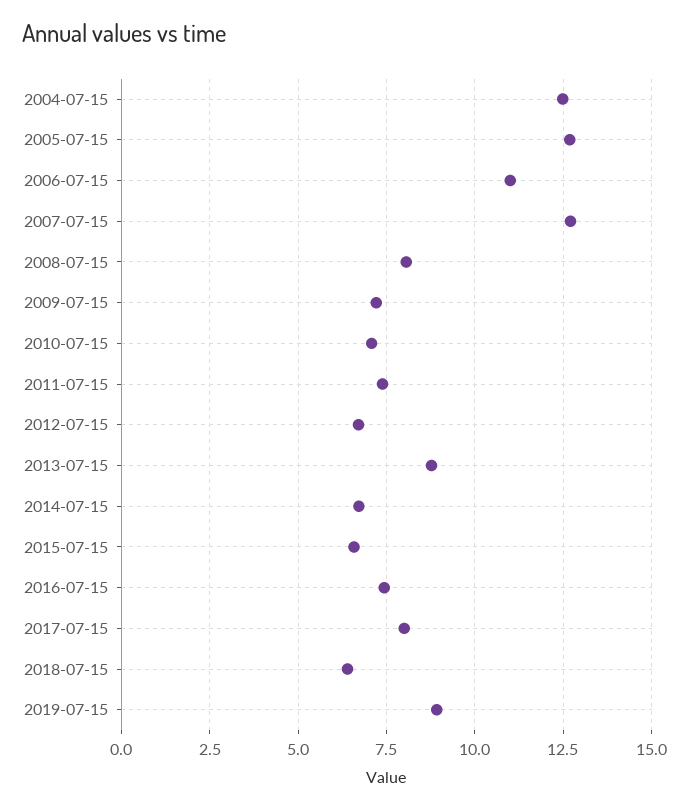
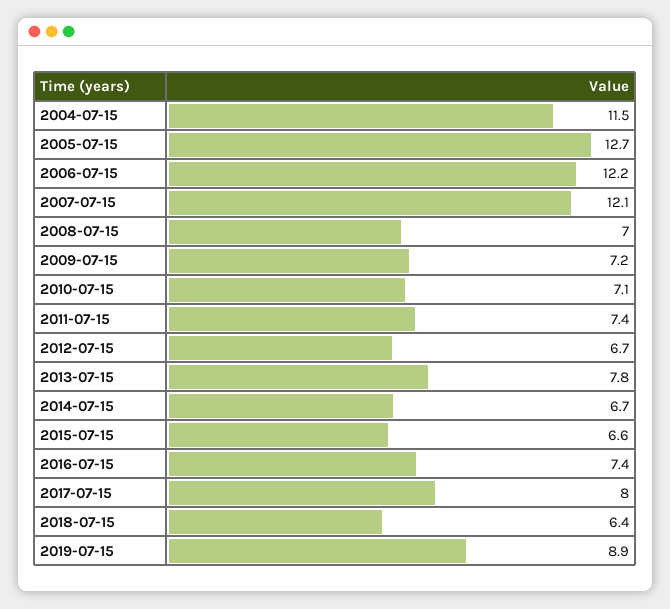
  {
-   "2004-07-15": 12.5,
+   "2004-07-15": 11.5,
    "2005-07-15": 12.7,
-   "2006-07-15": 11,
+   "2006-07-15": 12.2,
-   "2007-07-15": 12.75,
+   "2007-07-15": 12.1,
-   "2008-07-15": 8,
+   "2008-07-15": 7,
    "2009-07-15": 7.2,
    "2010-07-15": 7.1,
    "2011-07-15": 7.4,
    "2012-07-15": 6.7,
-   "2013-07-15": 8.75,
+   "2013-07-15": 7.8,
    "2014-07-15": 6.7,
    "2015-07-15": 6.6,
    "2016-07-15": 7.4,
    "2017-07-15": 8,
    "2018-07-15": 6.4,
    "2019-07-15": 8.9
  }

